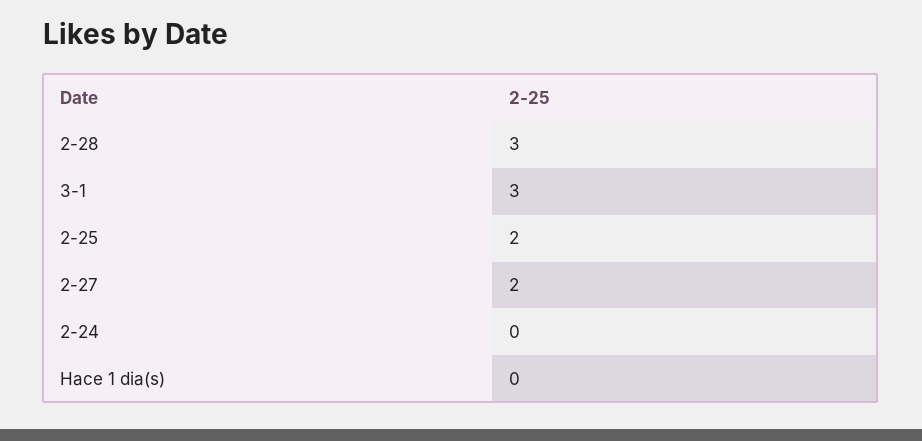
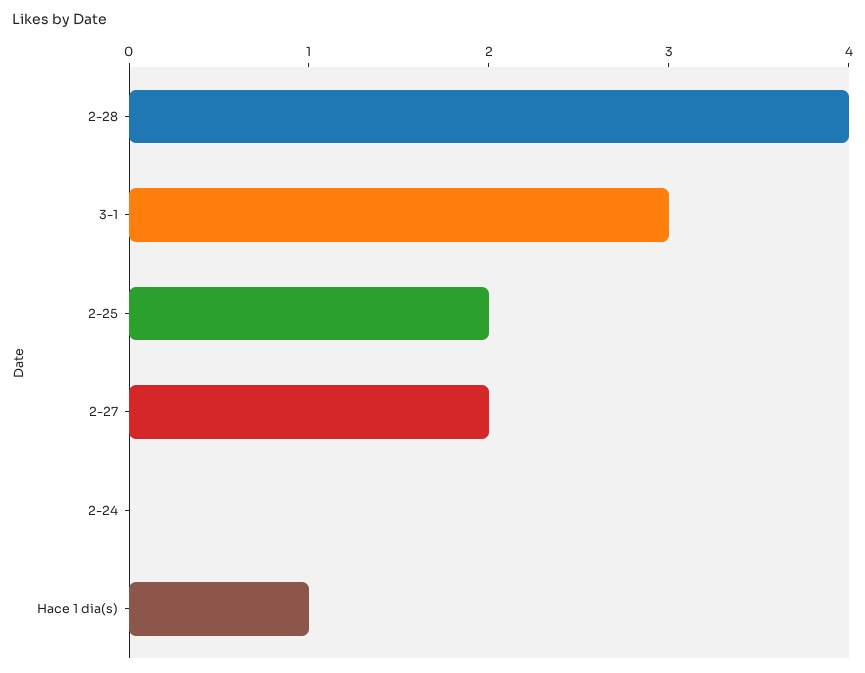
  {
-   "2-28": 3,
+   "2-28": 4,
    "3-1": 3,
    "2-25": 2,
    "2-27": 2,
    "2-24": 0,
-   "Hace 1 dia(s)": 0
+   "Hace 1 dia(s)": 1
  }

